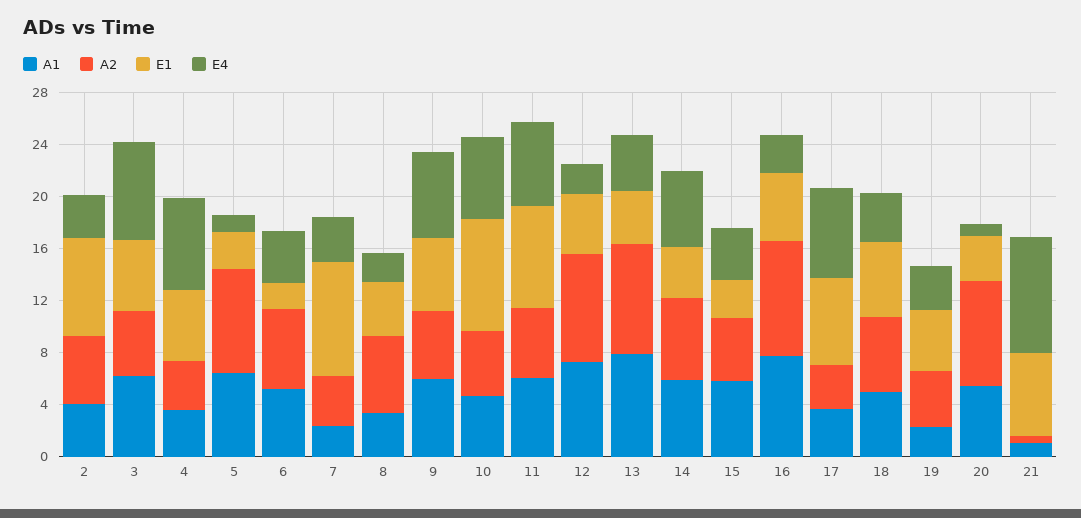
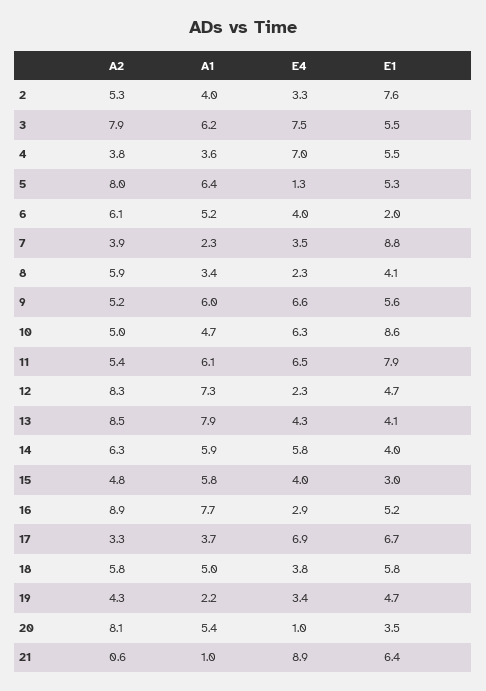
  {
    "A1": {
      "2": 4,
      "3": 6.2,
      "4": 3.6,
      "5": 6.4,
      "6": 5.2,
      "7": 2.3,
      "8": 3.4,
      "9": 6,
      "10": 4.7,
      "11": 6.1,
      "12": 7.3,
      "13": 7.9,
      "14": 5.9,
      "15": 5.8,
      "16": 7.7,
      "17": 3.7,
      "18": 5,
      "19": 2.2,
      "20": 5.4,
      "21": 1
    },
    "A2": {
      "2": 5.3,
-     "3": 5,
+     "3": 7.9,
      "4": 3.8,
      "5": 8,
      "6": 6.1,
      "7": 3.9,
      "8": 5.9,
      "9": 5.2,
      "10": 5,
      "11": 5.4,
      "12": 8.3,
      "13": 8.5,
      "14": 6.3,
      "15": 4.8,
      "16": 8.9,
      "17": 3.3,
      "18": 5.8,
      "19": 4.3,
      "20": 8.1,
      "21": 0.6
    },
    "E1": {
      "2": 7.6,
      "3": 5.5,
      "4": 5.5,
-     "5": 3,
+     "5": 5.3,
      "6": 2,
      "7": 8.8,
      "8": 4.1,
      "9": 5.6,
      "10": 8.6,
      "11": 7.9,
      "12": 4.7,
      "13": 4.1,
      "14": 4,
      "15": 3,
      "16": 5.2,
      "17": 6.7,
      "18": 5.8,
      "19": 4.7,
      "20": 3.5,
      "21": 6.4
    },
    "E4": {
      "2": 3.3,
      "3": 7.5,
      "4": 7,
      "5": 1.3,
      "6": 4,
      "7": 3.5,
      "8": 2.3,
      "9": 6.6,
      "10": 6.3,
      "11": 6.5,
      "12": 2.3,
      "13": 4.3,
      "14": 5.8,
      "15": 4,
      "16": 2.9,
      "17": 6.9,
      "18": 3.8,
      "19": 3.4,
      "20": 1,
      "21": 8.9
    }
  }

